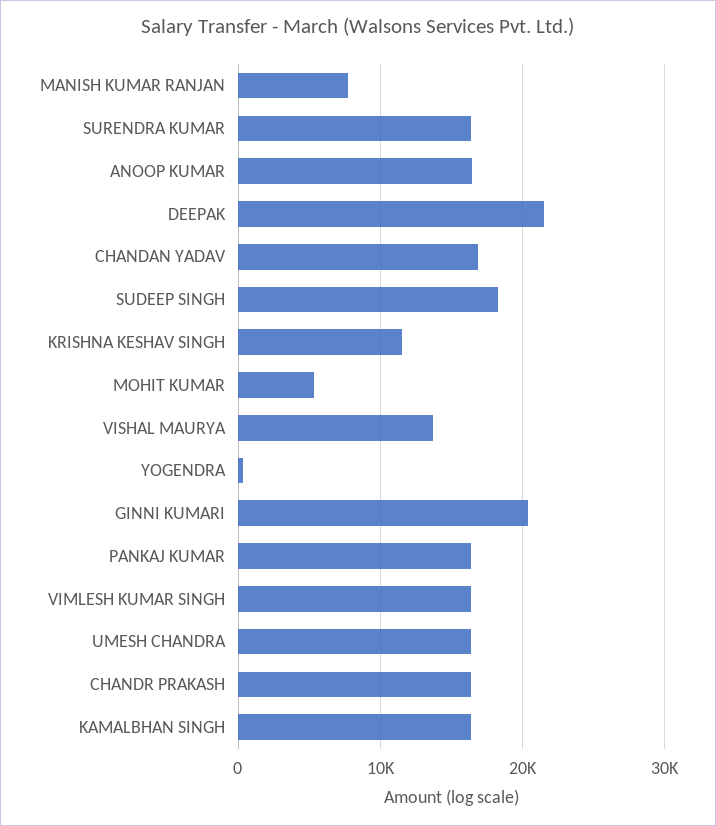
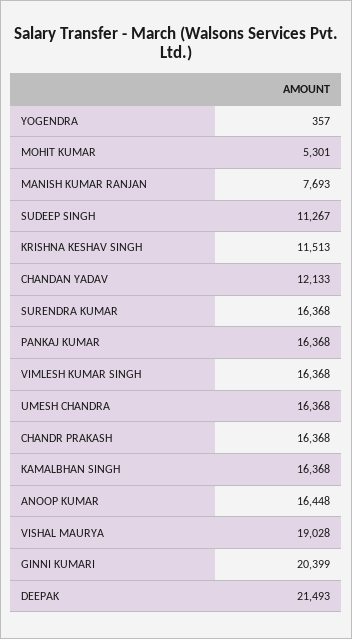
  {
    "MANISH KUMAR RANJAN": 7693,
    "SURENDRA KUMAR": 16368,
    "ANOOP KUMAR": 16448,
    "DEEPAK": 21493,
-   "CHANDAN YADAV": 17000,
+   "CHANDAN YADAV": 12133,
-   "SUDEEP SINGH": 18000,
+   "SUDEEP SINGH": 11267,
    "KRISHNA KESHAV SINGH": 11513,
    "MOHIT KUMAR": 5301,
-   "VISHAL MAURYA": 14000,
+   "VISHAL MAURYA": 19028,
    "YOGENDRA": 357,
    "GINNI KUMARI": 20399,
    "PANKAJ KUMAR": 16368,
    "VIMLESH KUMAR SINGH": 16368,
    "UMESH CHANDRA": 16368,
    "CHANDR PRAKASH": 16368,
    "KAMALBHAN SINGH": 16368
  }

